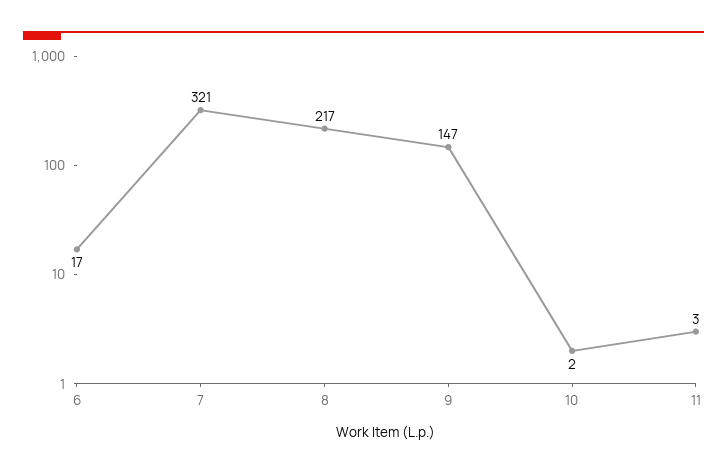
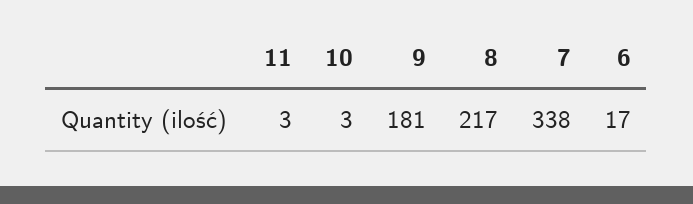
  {
    "6": 17,
-   "7": 321,
+   "7": 338,
    "8": 217,
-   "9": 147,
+   "9": 181,
-   "10": 2,
+   "10": 3,
    "11": 3
  }

